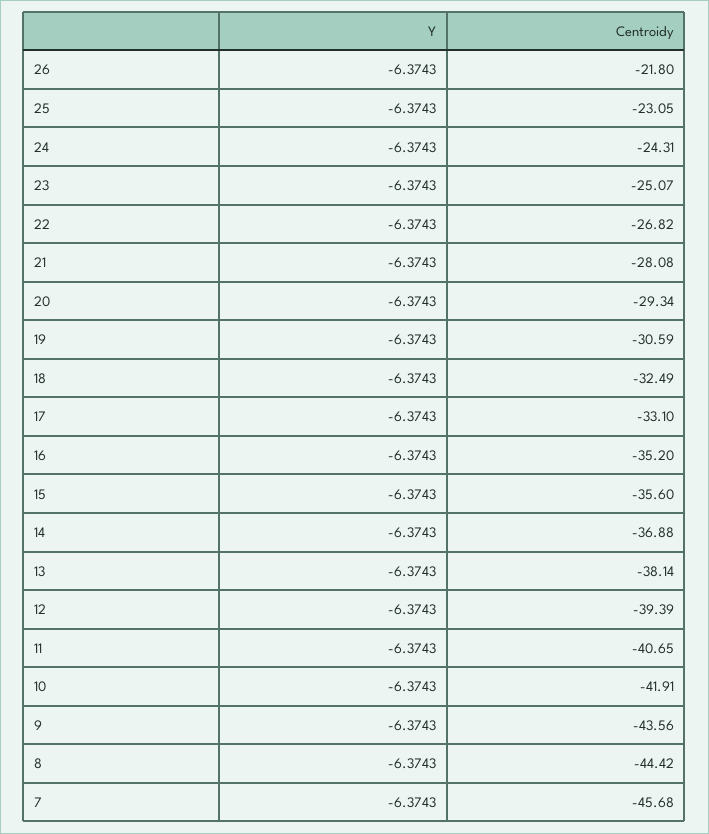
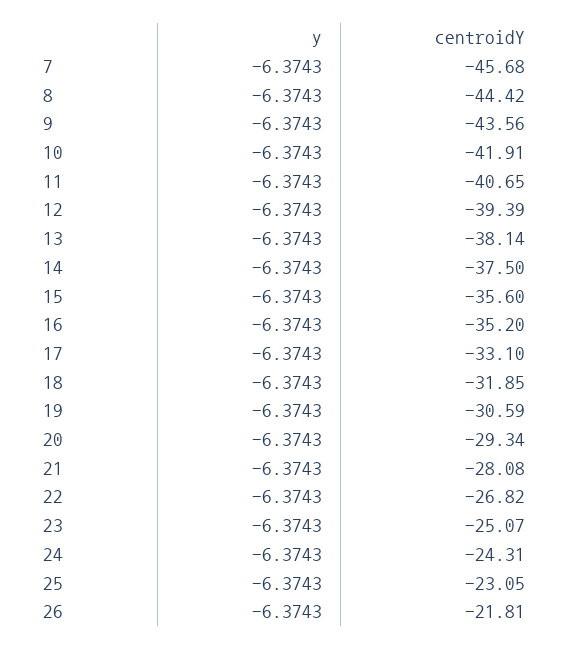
  {
    "Y": {
      "26": -6.3743,
      "25": -6.3743,
      "24": -6.3743,
      "23": -6.3743,
      "22": -6.3743,
      "21": -6.3743,
      "20": -6.3743,
      "19": -6.3743,
      "18": -6.3743,
      "17": -6.3743,
      "16": -6.3743,
      "15": -6.3743,
      "14": -6.3743,
      "13": -6.3743,
      "12": -6.3743,
      "11": -6.3743,
      "10": -6.3743,
      "9": -6.3743,
      "8": -6.3743,
      "7": -6.3743
    },
    "Centroidy": {
-     "26": -21.8,
+     "26": -21.81,
      "25": -23.05,
      "24": -24.31,
      "23": -25.07,
      "22": -26.82,
      "21": -28.08,
      "20": -29.34,
      "19": -30.59,
-     "18": -32.49,
+     "18": -31.85,
      "17": -33.1,
      "16": -35.2,
      "15": -35.6,
-     "14": -36.88,
+     "14": -37.5,
      "13": -38.14,
      "12": -39.39,
      "11": -40.65,
      "10": -41.91,
      "9": -43.56,
      "8": -44.42,
      "7": -45.68
    }
  }

